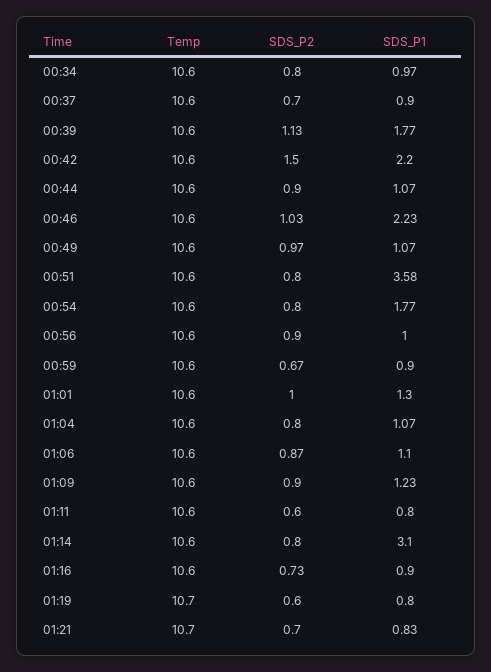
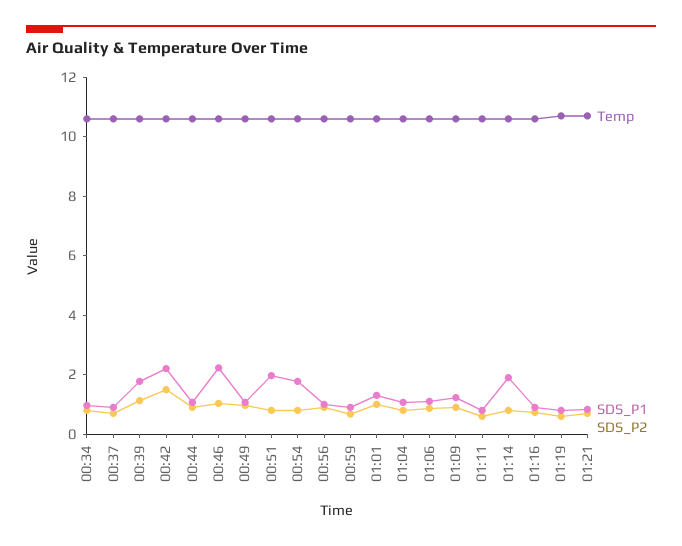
  {
    "Temp": {
      "00:34": 10.6,
      "00:37": 10.6,
      "00:39": 10.6,
      "00:42": 10.6,
      "00:44": 10.6,
      "00:46": 10.6,
      "00:49": 10.6,
      "00:51": 10.6,
      "00:54": 10.6,
      "00:56": 10.6,
      "00:59": 10.6,
      "01:01": 10.6,
      "01:04": 10.6,
      "01:06": 10.6,
      "01:09": 10.6,
      "01:11": 10.6,
      "01:14": 10.6,
      "01:16": 10.6,
      "01:19": 10.7,
      "01:21": 10.7
    },
    "SDS_P2": {
      "00:34": 0.8,
      "00:37": 0.7,
      "00:39": 1.13,
      "00:42": 1.5,
      "00:44": 0.9,
      "00:46": 1.03,
      "00:49": 0.97,
      "00:51": 0.8,
      "00:54": 0.8,
      "00:56": 0.9,
      "00:59": 0.67,
      "01:01": 1,
      "01:04": 0.8,
      "01:06": 0.87,
      "01:09": 0.9,
      "01:11": 0.6,
      "01:14": 0.8,
      "01:16": 0.73,
      "01:19": 0.6,
      "01:21": 0.7
    },
    "SDS_P1": {
      "00:34": 0.97,
      "00:37": 0.9,
      "00:39": 1.77,
      "00:42": 2.2,
      "00:44": 1.07,
      "00:46": 2.23,
      "00:49": 1.07,
-     "00:51": 3.58,
+     "00:51": 2,
      "00:54": 1.77,
      "00:56": 1,
      "00:59": 0.9,
      "01:01": 1.3,
      "01:04": 1.07,
      "01:06": 1.1,
      "01:09": 1.23,
      "01:11": 0.8,
-     "01:14": 3.1,
+     "01:14": 2,
      "01:16": 0.9,
      "01:19": 0.8,
      "01:21": 0.83
    }
  }

